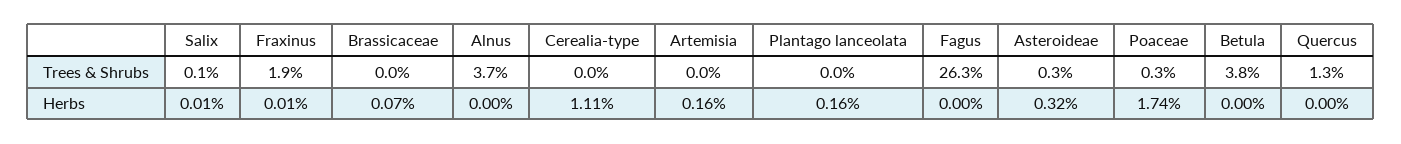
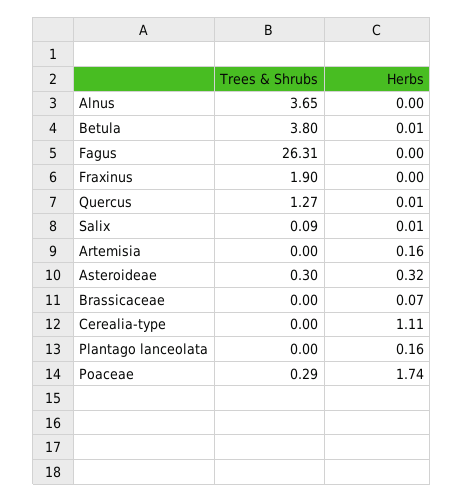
  {
    "Salix": {
      "Trees & Shrubs": 0.09,
      "Herbs": 0.01
    },
    "Fraxinus": {
      "Trees & Shrubs": 1.9,
-     "Herbs": 0.01
+     "Herbs": 0
    },
    "Brassicaceae": {
      "Trees & Shrubs": 0,
      "Herbs": 0.07
    },
    "Alnus": {
      "Trees & Shrubs": 3.65,
      "Herbs": 0
    },
    "Cerealia-type": {
      "Trees & Shrubs": 0,
      "Herbs": 1.11
    },
    "Artemisia": {
      "Trees & Shrubs": 0,
      "Herbs": 0.16
    },
    "Plantago lanceolata": {
      "Trees & Shrubs": 0,
      "Herbs": 0.16
    },
    "Fagus": {
      "Trees & Shrubs": 26.31,
      "Herbs": 0
    },
    "Asteroideae": {
      "Trees & Shrubs": 0.3,
      "Herbs": 0.32
    },
    "Poaceae": {
      "Trees & Shrubs": 0.29,
      "Herbs": 1.74
    },
    "Betula": {
      "Trees & Shrubs": 3.8,
-     "Herbs": 0
+     "Herbs": 0.01
    },
    "Quercus": {
      "Trees & Shrubs": 1.27,
-     "Herbs": 0
+     "Herbs": 0.01
    }
  }

